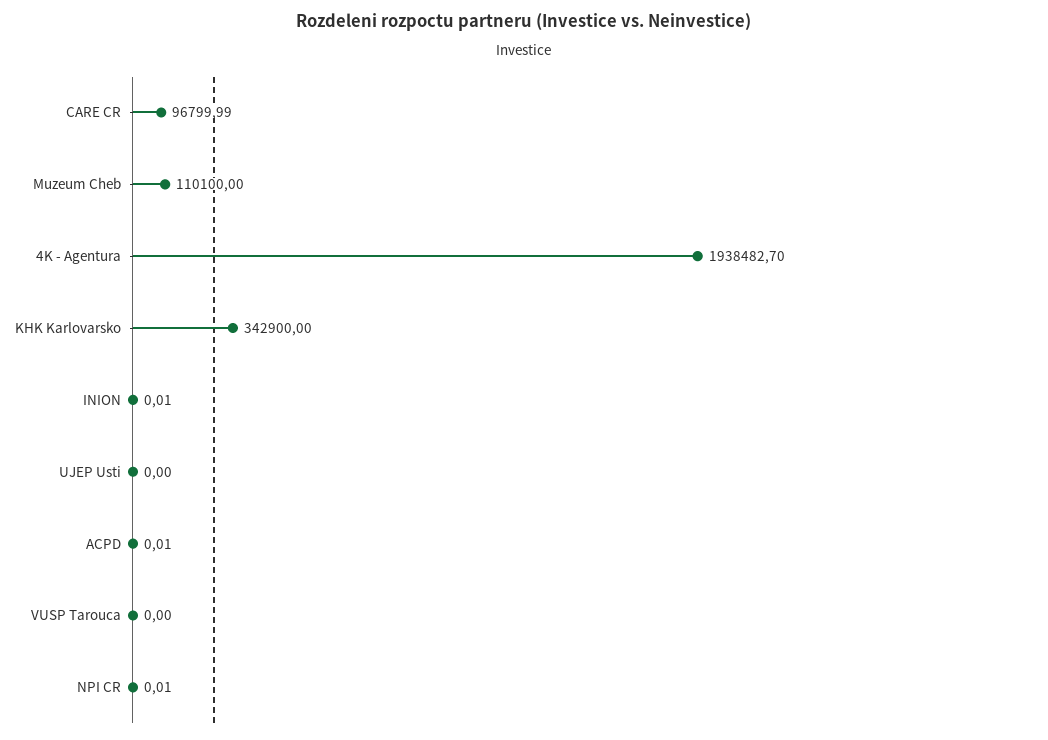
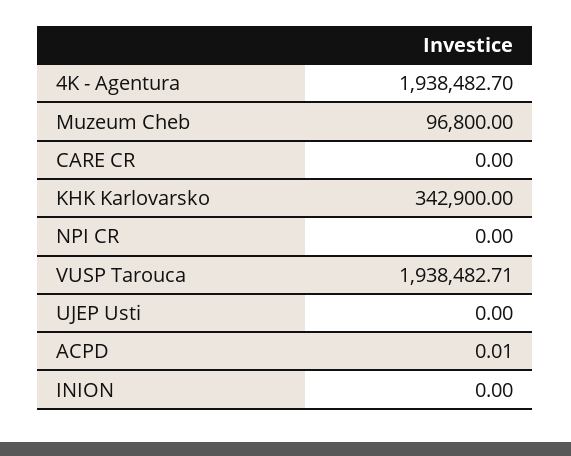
  {
-   "CARE CR": 96799.99,
+   "CARE CR": 0,
-   "Muzeum Cheb": 110100,
+   "Muzeum Cheb": 96800,
    "4K - Agentura": 1938482.7,
    "KHK Karlovarsko": 342900,
-   "INION": 0.01,
+   "INION": 0,
    "UJEP Usti": 0,
    "ACPD": 0.01,
-   "VUSP Tarouca": 0,
+   "VUSP Tarouca": 1938482.71,
-   "NPI CR": 0.01
+   "NPI CR": 0
  }

